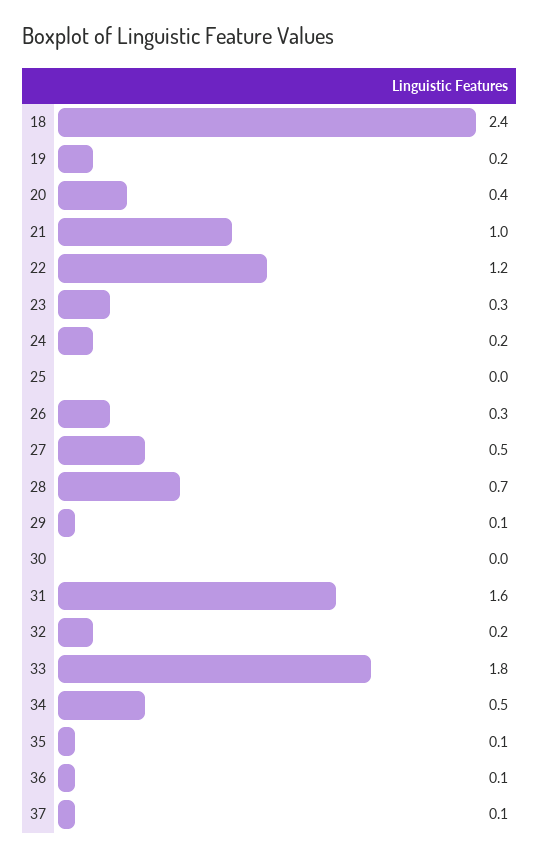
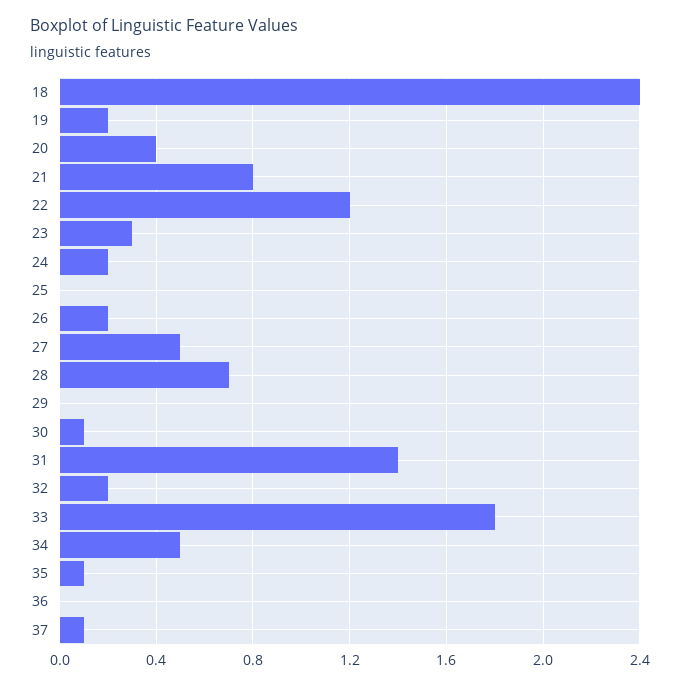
  {
    "18": 2.4,
    "19": 0.2,
    "20": 0.4,
-   "21": 1,
+   "21": 0.8,
    "22": 1.2,
    "23": 0.3,
    "24": 0.2,
    "25": 0,
-   "26": 0.3,
+   "26": 0.2,
    "27": 0.5,
    "28": 0.7,
-   "29": 0.1,
+   "29": 0,
-   "30": 0,
+   "30": 0.1,
-   "31": 1.6,
+   "31": 1.4,
    "32": 0.2,
    "33": 1.8,
    "34": 0.5,
    "35": 0.1,
-   "36": 0.1,
+   "36": 0,
    "37": 0.1
  }

